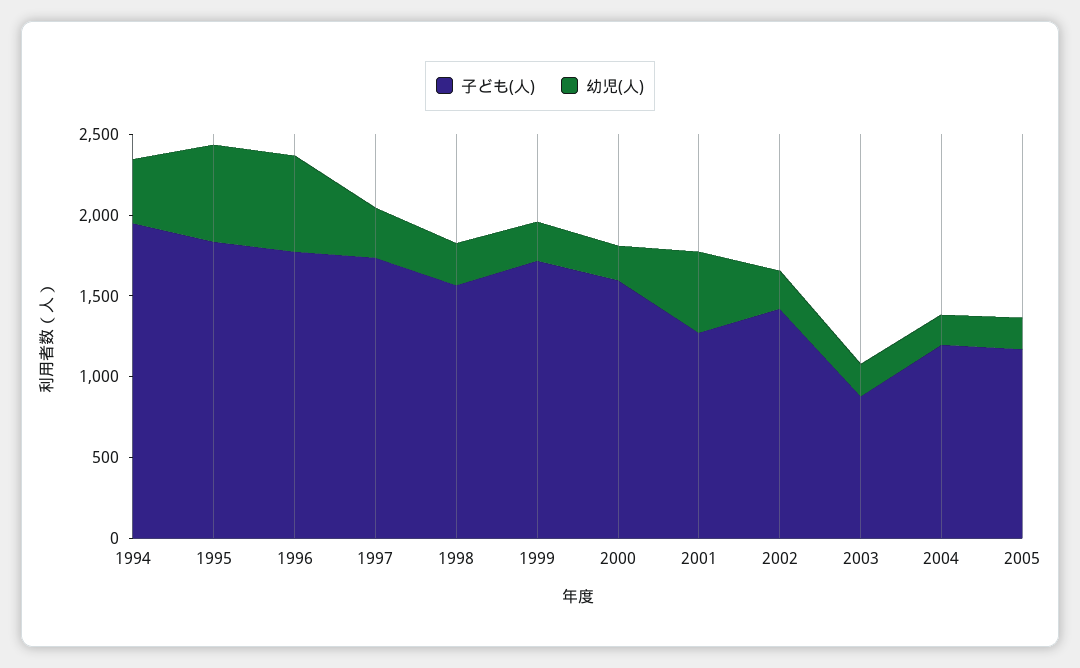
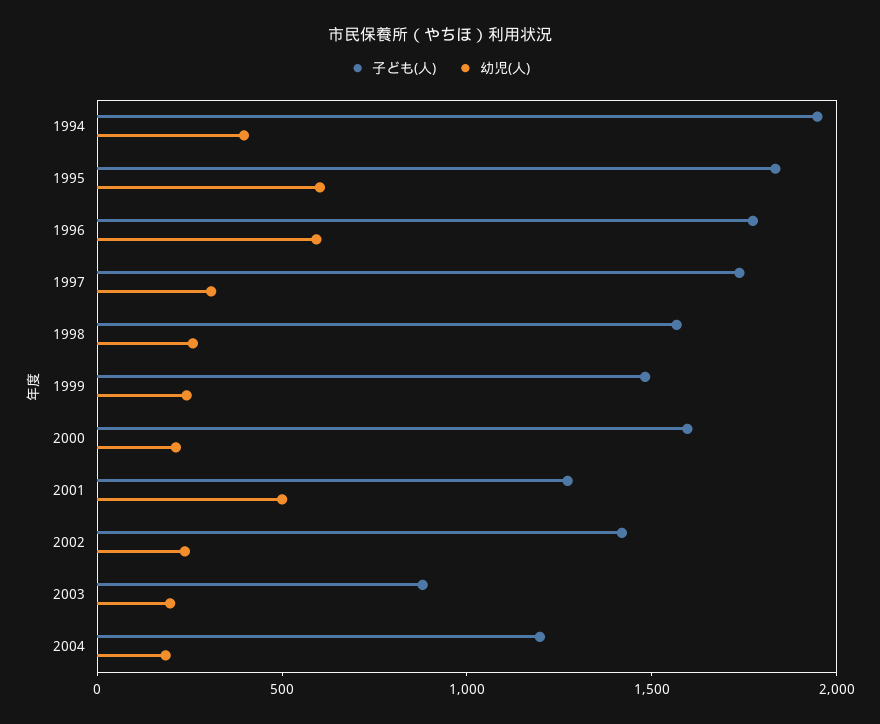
  {
    "子ども(人)": {
      "1994": 1900,
      "1995": 1800,
      "1996": 1800,
      "1997": 1700,
      "1998": 1600,
-     "1999": 1700,
+     "1999": 1500,
      "2000": 1600,
      "2001": 1300,
      "2002": 1400,
      "2003": 900,
-     "2004": 1200,
+     "2004": 1200
-     "2005": 1200
    },
    "幼児(人)": {
      "1994": 400,
      "1995": 600,
      "1996": 600,
      "1997": 300,
      "1998": 300,
      "1999": 200,
      "2000": 200,
      "2001": 500,
      "2002": 200,
      "2003": 200,
-     "2004": 200,
+     "2004": 200
-     "2005": 200
    }
  }

